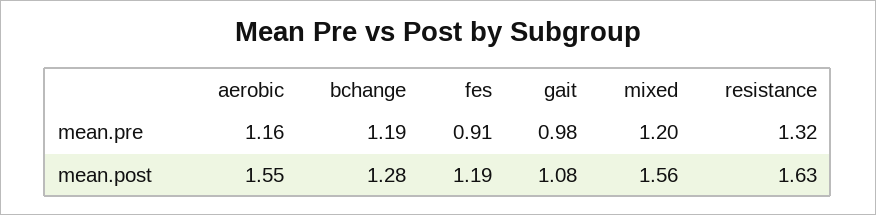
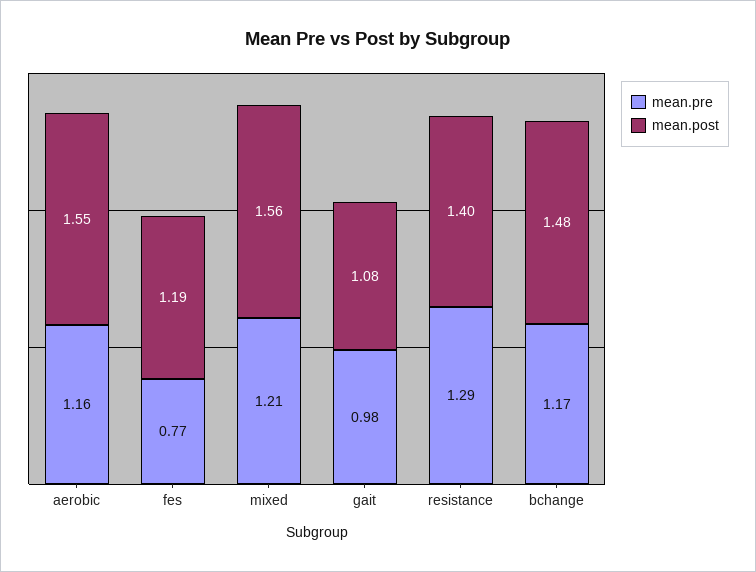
  {
    "mean.pre": {
      "aerobic": 1.16,
-     "bchange": 1.19,
+     "bchange": 1.17,
-     "fes": 0.91,
+     "fes": 0.77,
      "gait": 0.98,
-     "mixed": 1.2,
+     "mixed": 1.21,
-     "resistance": 1.32
+     "resistance": 1.29
    },
    "mean.post": {
      "aerobic": 1.55,
-     "bchange": 1.28,
+     "bchange": 1.48,
      "fes": 1.19,
      "gait": 1.08,
      "mixed": 1.56,
-     "resistance": 1.63
+     "resistance": 1.4
    }
  }

